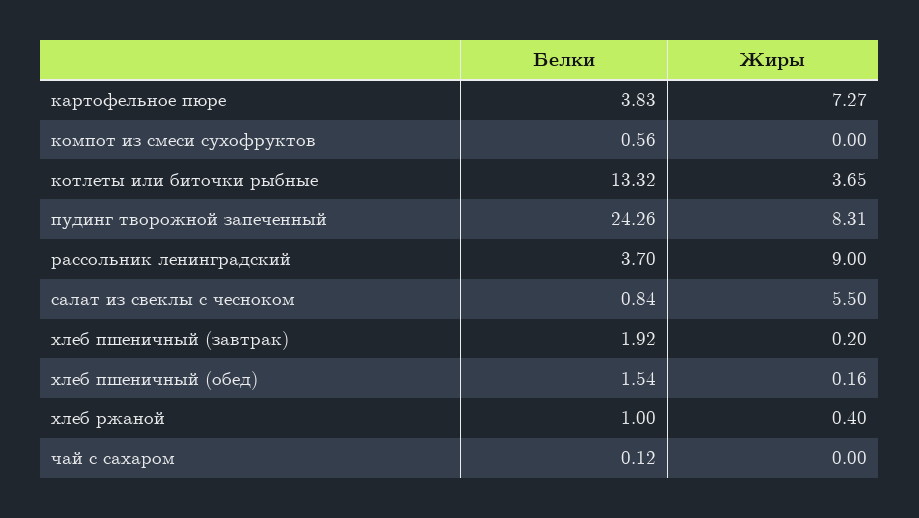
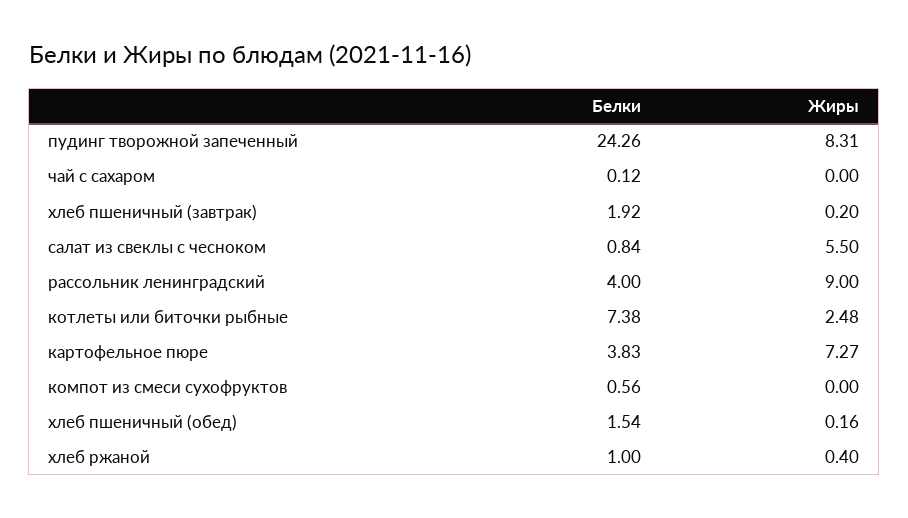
  {
    "Белки": {
      "картофельное пюре": 3.83,
      "компот из смеси сухофруктов": 0.56,
-     "котлеты или биточки рыбные": 13.32,
+     "котлеты или биточки рыбные": 7.38,
      "пудинг творожной запеченный": 24.26,
-     "рассольник ленинградский": 3.7,
+     "рассольник ленинградский": 4,
      "салат из свеклы с чесноком": 0.84,
      "хлеб пшеничный (завтрак)": 1.92,
      "хлеб пшеничный (обед)": 1.54,
      "хлеб ржаной": 1,
      "чай с сахаром": 0.12
    },
    "Жиры": {
      "картофельное пюре": 7.27,
      "компот из смеси сухофруктов": 0,
-     "котлеты или биточки рыбные": 3.65,
+     "котлеты или биточки рыбные": 2.48,
      "пудинг творожной запеченный": 8.31,
      "рассольник ленинградский": 9,
      "салат из свеклы с чесноком": 5.5,
      "хлеб пшеничный (завтрак)": 0.2,
      "хлеб пшеничный (обед)": 0.16,
      "хлеб ржаной": 0.4,
      "чай с сахаром": 0
    }
  }

